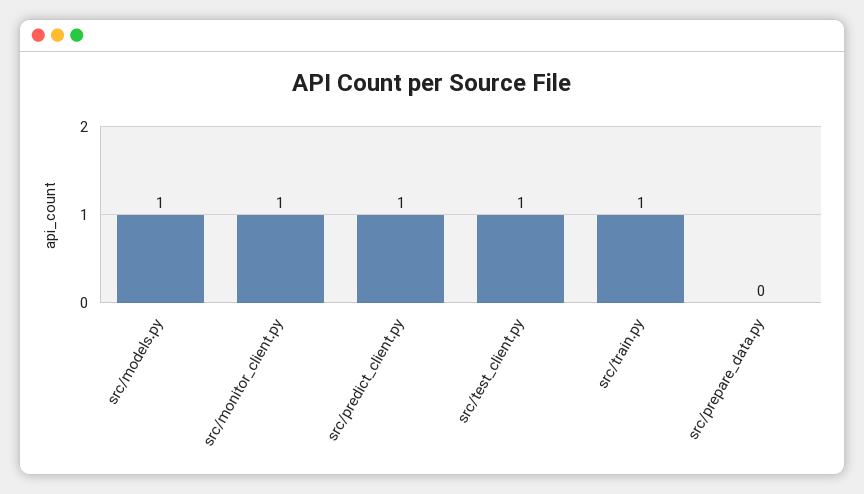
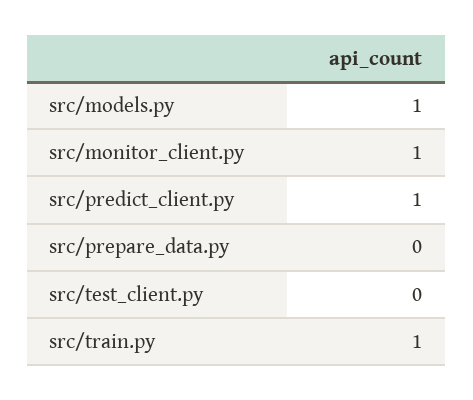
  {
    "src/models.py": 1,
    "src/monitor_client.py": 1,
    "src/predict_client.py": 1,
-   "src/test_client.py": 1,
+   "src/test_client.py": 0,
    "src/train.py": 1,
    "src/prepare_data.py": 0
  }

